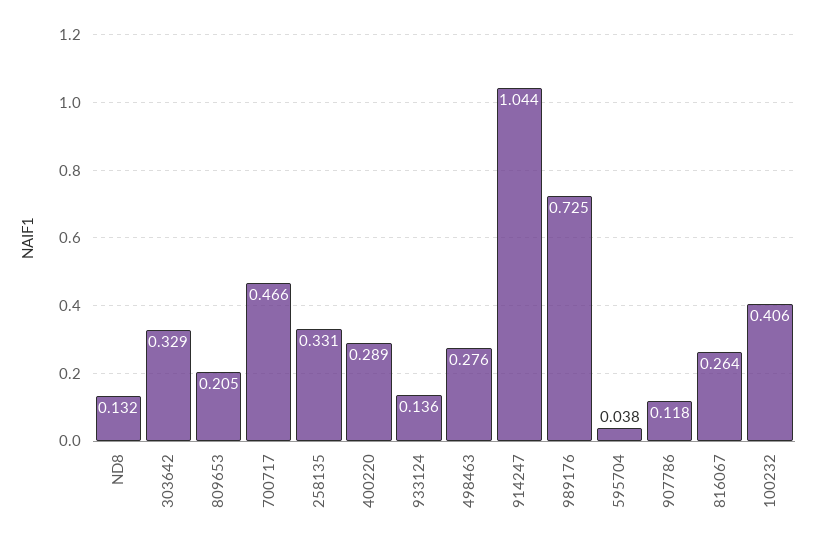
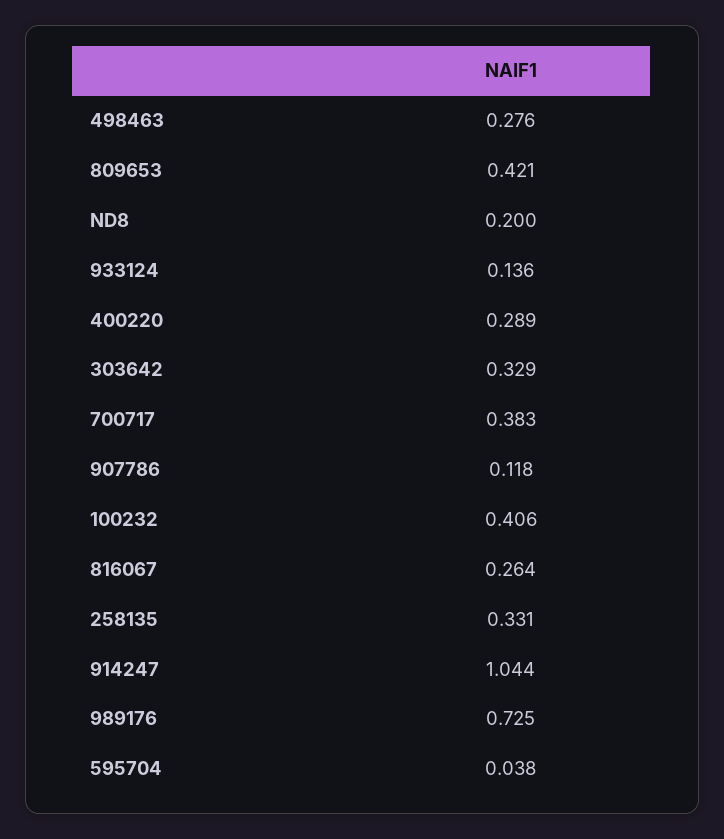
  {
-   "ND8": 0.132,
+   "ND8": 0.2,
    "303642": 0.329,
-   "809653": 0.205,
+   "809653": 0.421,
-   "700717": 0.466,
+   "700717": 0.383,
    "258135": 0.331,
    "400220": 0.289,
    "933124": 0.136,
    "498463": 0.276,
    "914247": 1.044,
    "989176": 0.725,
    "595704": 0.038,
    "907786": 0.118,
    "816067": 0.264,
    "100232": 0.406
  }

